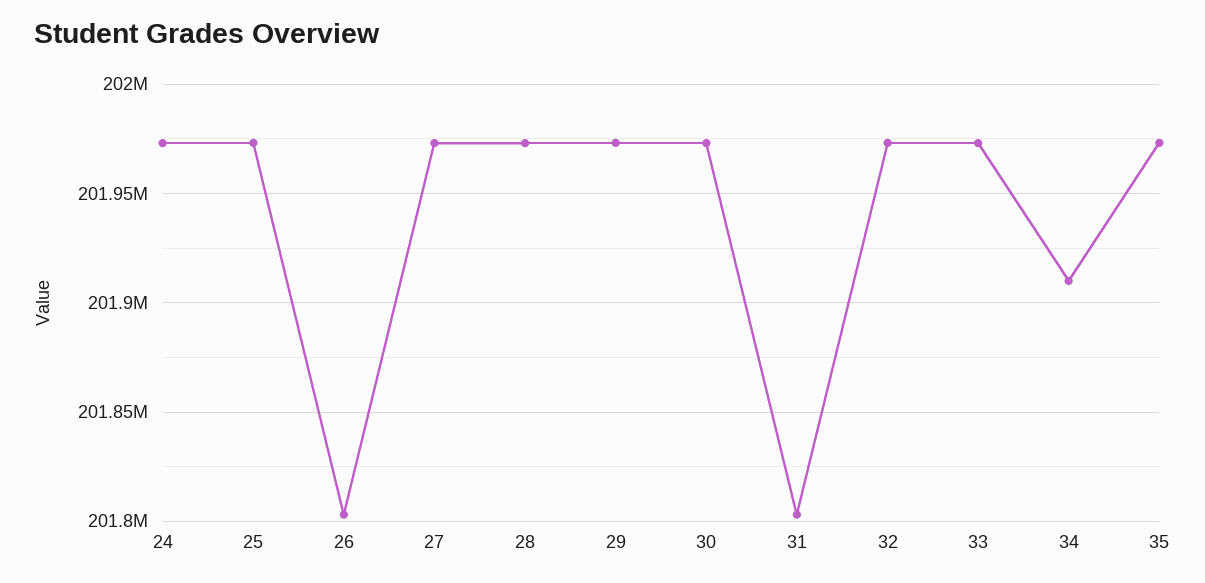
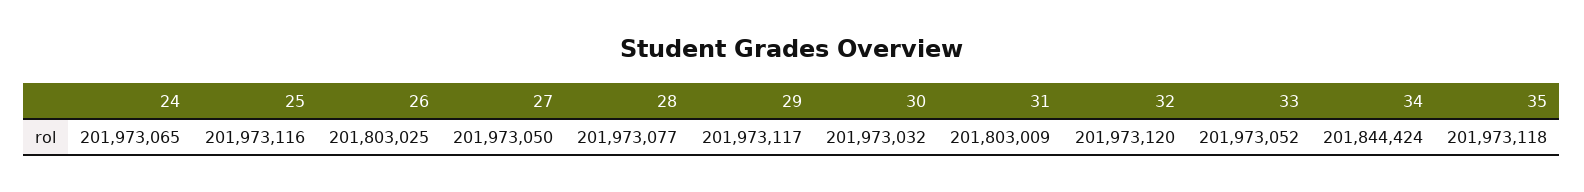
  {
    "24": 201973065,
    "25": 201973116,
    "26": 201803025,
    "27": 201973050,
    "28": 201973077,
    "29": 201973117,
    "30": 201973032,
    "31": 201803009,
    "32": 201973120,
    "33": 201973052,
-   "34": 201910000,
+   "34": 201844424,
    "35": 201973118
  }

